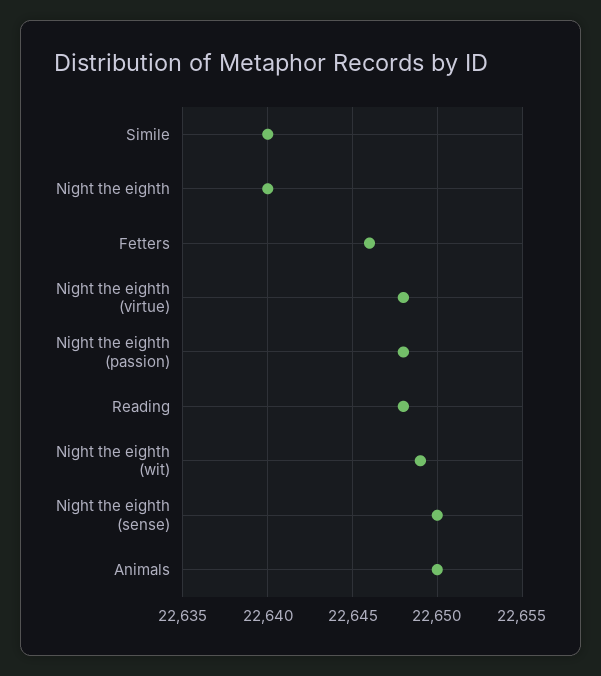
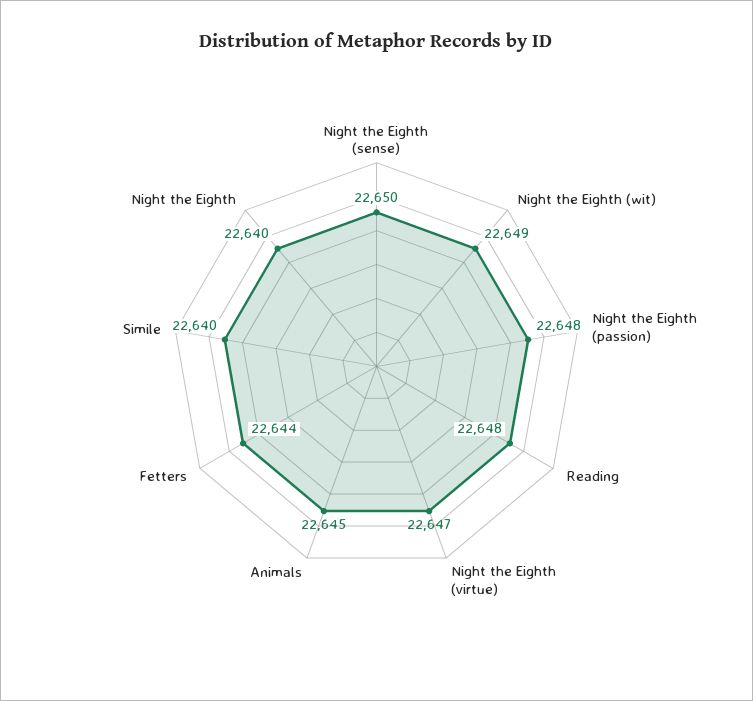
  {
    "Simile": 22640,
    "Night the eighth": 22640,
-   "Fetters": 22646,
+   "Fetters": 22644,
-   "Night the eighth (virtue)": 22648,
+   "Night the eighth (virtue)": 22647,
    "Night the eighth (passion)": 22648,
    "Reading": 22648,
    "Night the eighth (wit)": 22649,
    "Night the eighth (sense)": 22650,
-   "Animals": 22650
+   "Animals": 22645
  }

